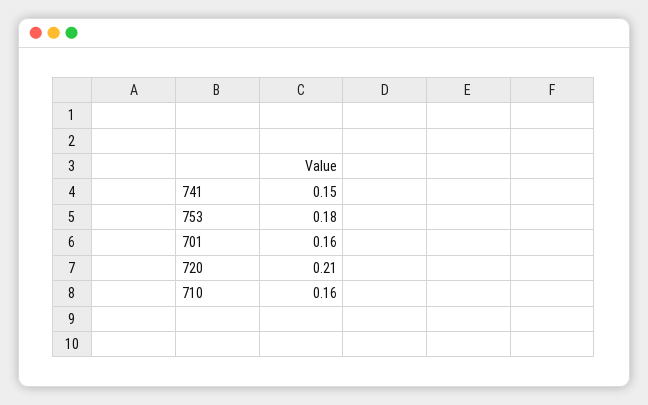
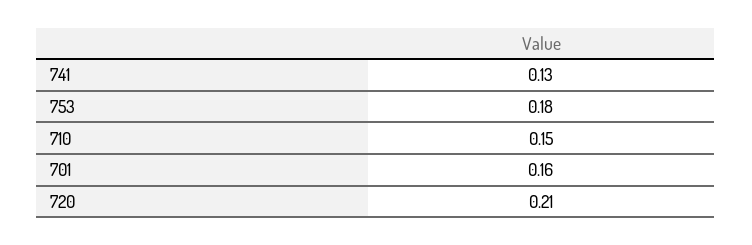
  {
-   "741": 0.15,
+   "741": 0.13,
    "753": 0.18,
    "701": 0.16,
    "720": 0.21,
-   "710": 0.16
+   "710": 0.15
  }

